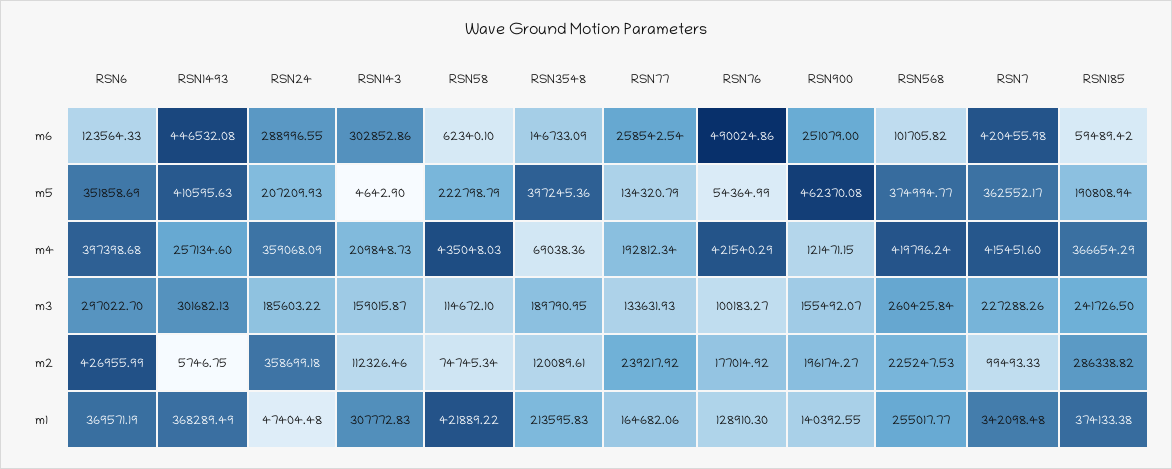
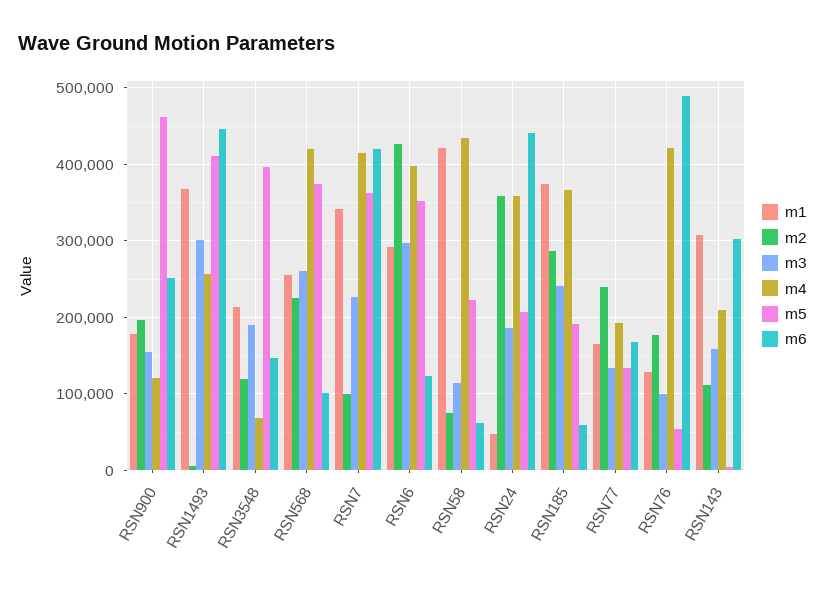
  {
    "m6": {
      "RSN6": 123564.33,
      "RSN1493": 446532.08,
-     "RSN24": 288996.55,
+     "RSN24": 440000,
      "RSN143": 302852.86,
      "RSN58": 62340.1,
      "RSN3548": 146733.09,
-     "RSN77": 258542.54,
+     "RSN77": 170000,
      "RSN76": 490024.86,
      "RSN900": 251079,
      "RSN568": 101705.82,
      "RSN7": 420455.98,
      "RSN185": 59489.42
    },
    "m5": {
      "RSN6": 351858.69,
      "RSN1493": 410595.63,
      "RSN24": 207209.93,
      "RSN143": 4642.9,
      "RSN58": 222798.79,
      "RSN3548": 397245.36,
      "RSN77": 134320.79,
      "RSN76": 54364.99,
      "RSN900": 462370.08,
      "RSN568": 374994.77,
      "RSN7": 362552.17,
      "RSN185": 190808.94
    },
    "m4": {
      "RSN6": 397398.68,
      "RSN1493": 257134.6,
      "RSN24": 359068.09,
      "RSN143": 209848.73,
      "RSN58": 435048.03,
      "RSN3548": 69038.36,
      "RSN77": 192812.34,
      "RSN76": 421540.29,
      "RSN900": 121471.15,
      "RSN568": 419796.24,
      "RSN7": 415451.6,
      "RSN185": 366654.29
    },
    "m3": {
      "RSN6": 297022.7,
      "RSN1493": 301682.13,
      "RSN24": 185603.22,
      "RSN143": 159015.87,
      "RSN58": 114672.1,
      "RSN3548": 189790.95,
      "RSN77": 133631.93,
      "RSN76": 100183.27,
      "RSN900": 155492.07,
      "RSN568": 260425.84,
      "RSN7": 227288.26,
      "RSN185": 241726.5
    },
    "m2": {
      "RSN6": 426955.99,
      "RSN1493": 5746.75,
      "RSN24": 358699.18,
      "RSN143": 112326.46,
      "RSN58": 74745.34,
      "RSN3548": 120089.61,
      "RSN77": 239217.92,
      "RSN76": 177014.92,
      "RSN900": 196174.27,
      "RSN568": 225247.53,
      "RSN7": 99493.33,
      "RSN185": 286338.82
    },
    "m1": {
-     "RSN6": 369571.19,
+     "RSN6": 290000,
      "RSN1493": 368289.49,
      "RSN24": 47404.48,
      "RSN143": 307772.83,
      "RSN58": 421889.22,
      "RSN3548": 213595.83,
      "RSN77": 164682.06,
      "RSN76": 128910.3,
-     "RSN900": 140392.55,
+     "RSN900": 180000,
      "RSN568": 255017.77,
      "RSN7": 342098.48,
      "RSN185": 374133.38
    }
  }

